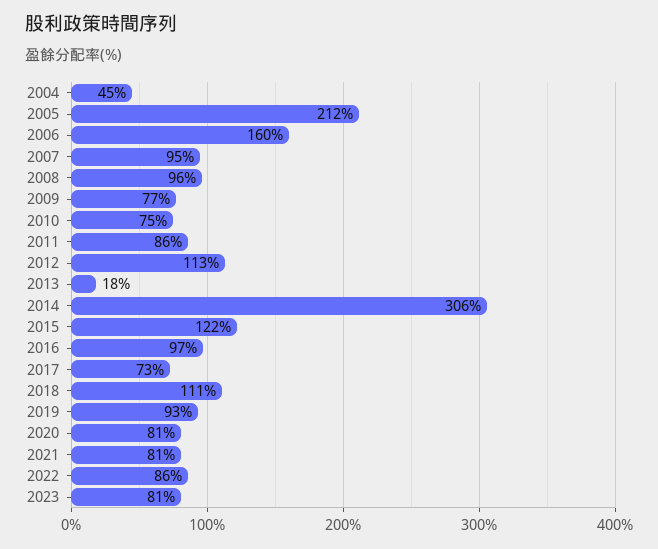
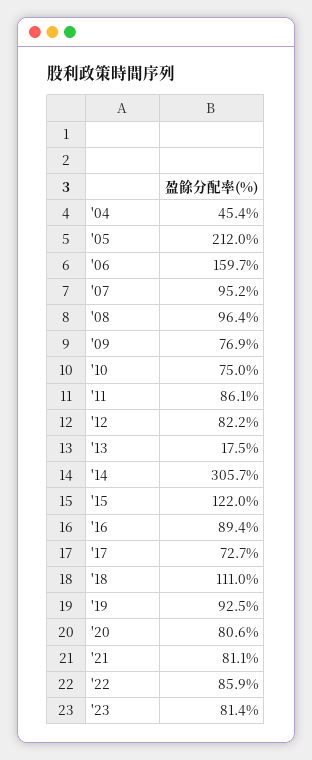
  {
    "2004": 45.4,
    "2005": 212,
    "2006": 159.7,
    "2007": 95.2,
    "2008": 96.4,
    "2009": 76.9,
    "2010": 75,
    "2011": 86.1,
-   "2012": 113,
+   "2012": 82.2,
    "2013": 17.5,
    "2014": 305.7,
    "2015": 122,
-   "2016": 97,
+   "2016": 89.4,
    "2017": 72.7,
    "2018": 111,
    "2019": 92.5,
    "2020": 80.6,
    "2021": 81.1,
    "2022": 85.9,
    "2023": 81.4
  }

